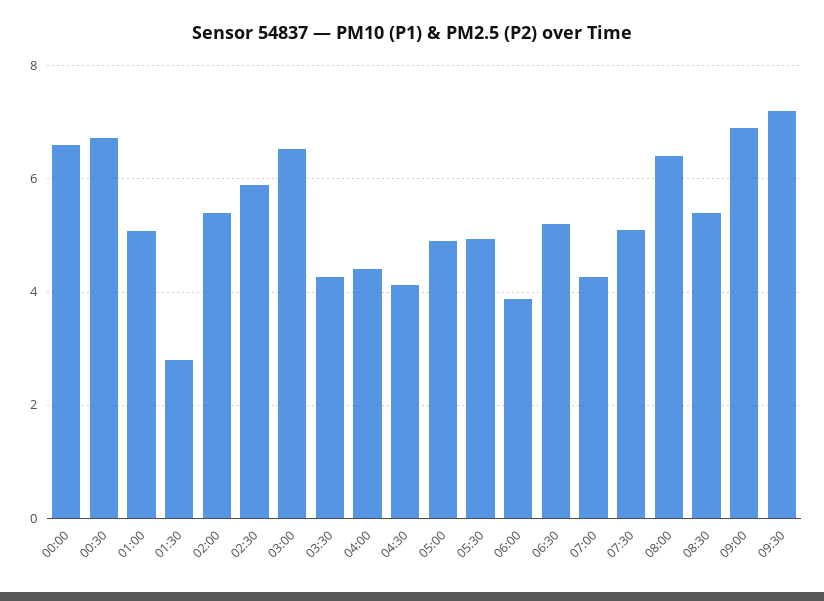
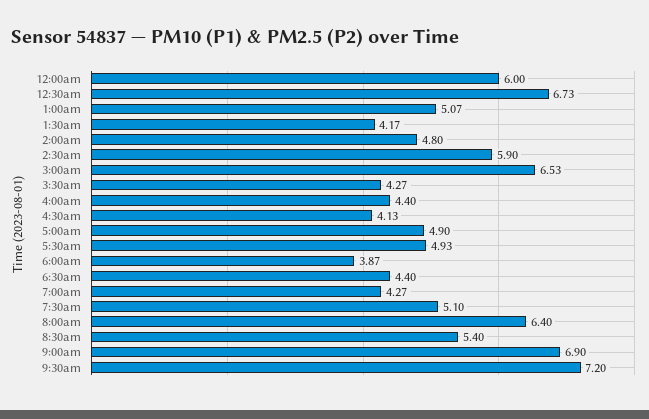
  {
-   "00:00": 6.6,
+   "00:00": 6,
    "00:30": 6.73,
    "01:00": 5.07,
-   "01:30": 2.8,
+   "01:30": 4.17,
-   "02:00": 5.4,
+   "02:00": 4.8,
    "02:30": 5.9,
    "03:00": 6.53,
    "03:30": 4.27,
    "04:00": 4.4,
    "04:30": 4.13,
    "05:00": 4.9,
    "05:30": 4.93,
    "06:00": 3.87,
-   "06:30": 5.2,
+   "06:30": 4.4,
    "07:00": 4.27,
    "07:30": 5.1,
    "08:00": 6.4,
    "08:30": 5.4,
    "09:00": 6.9,
    "09:30": 7.2
  }

